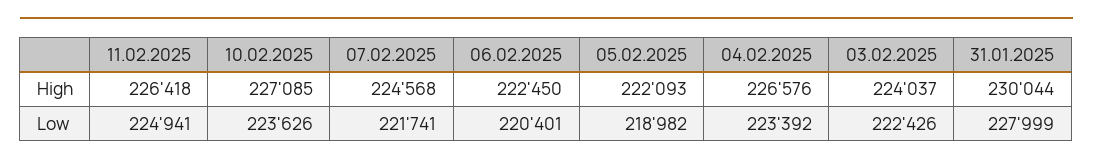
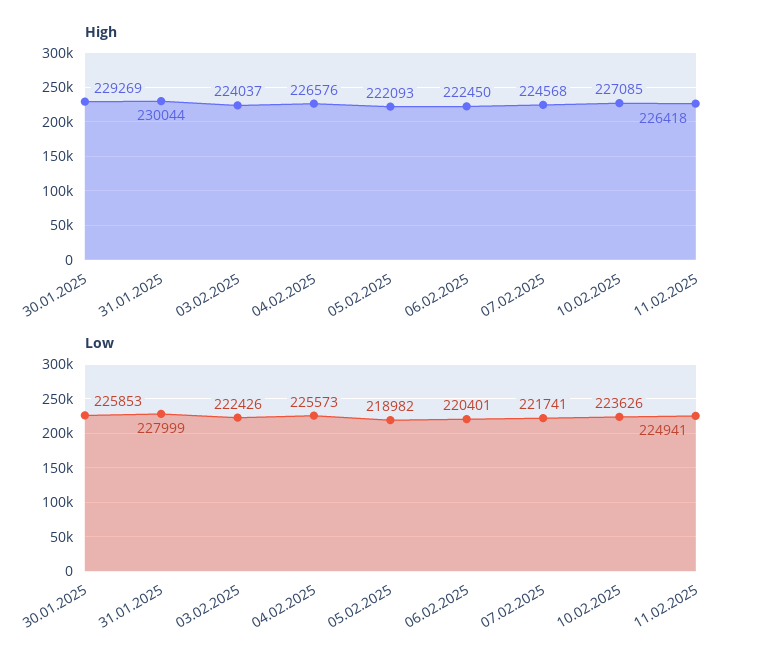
  {
    "High": {
      "11.02.2025": 226418,
      "10.02.2025": 227085,
      "07.02.2025": 224568,
      "06.02.2025": 222450,
      "05.02.2025": 222093,
      "04.02.2025": 226576,
      "03.02.2025": 224037,
-     "31.01.2025": 230044
+     "31.01.2025": 230044,
+     "30.01.2025": 229269
    },
    "Low": {
      "11.02.2025": 224941,
      "10.02.2025": 223626,
      "07.02.2025": 221741,
      "06.02.2025": 220401,
      "05.02.2025": 218982,
-     "04.02.2025": 223392,
+     "04.02.2025": 225573,
      "03.02.2025": 222426,
-     "31.01.2025": 227999
+     "31.01.2025": 227999,
+     "30.01.2025": 225853
    }
  }

